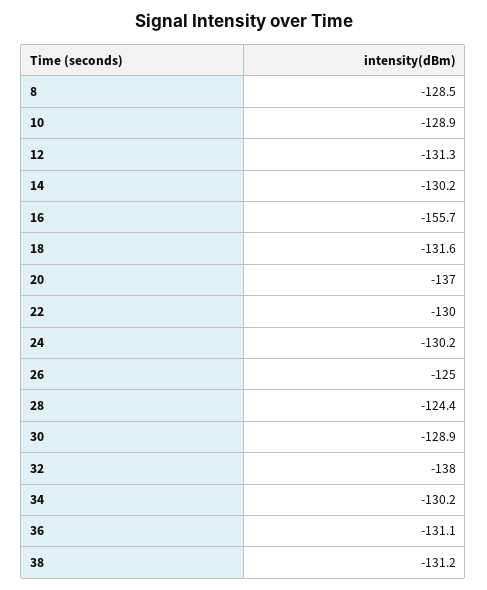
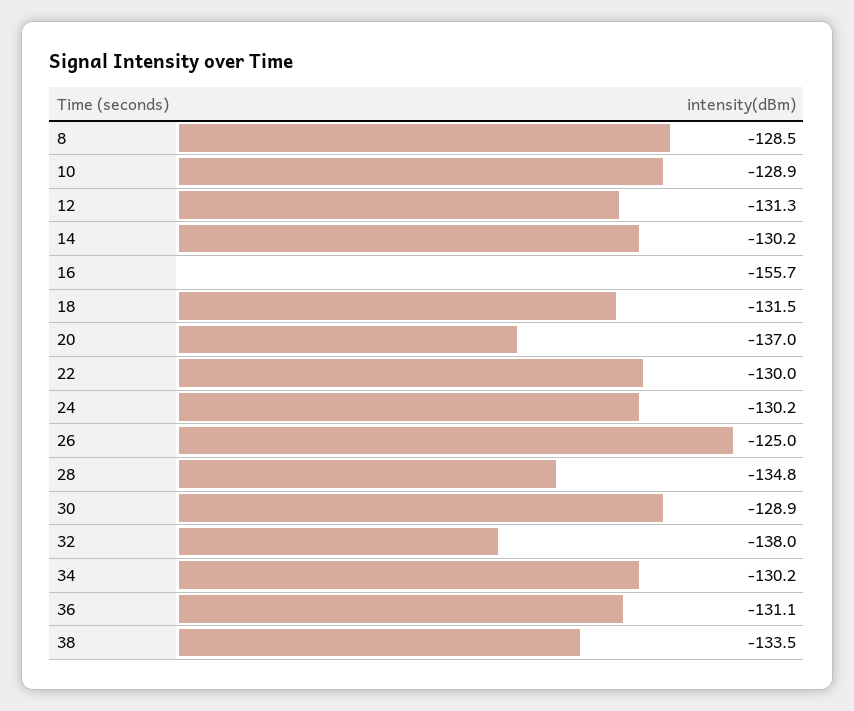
  {
    "8": -128.5,
    "10": -128.9,
    "12": -131.3,
    "14": -130.2,
    "16": -155.7,
-   "18": -131.6,
+   "18": -131.5,
    "20": -137,
    "22": -130,
    "24": -130.2,
    "26": -125,
-   "28": -124.4,
+   "28": -134.8,
    "30": -128.9,
    "32": -138,
    "34": -130.2,
    "36": -131.1,
-   "38": -131.2
+   "38": -133.5
  }

